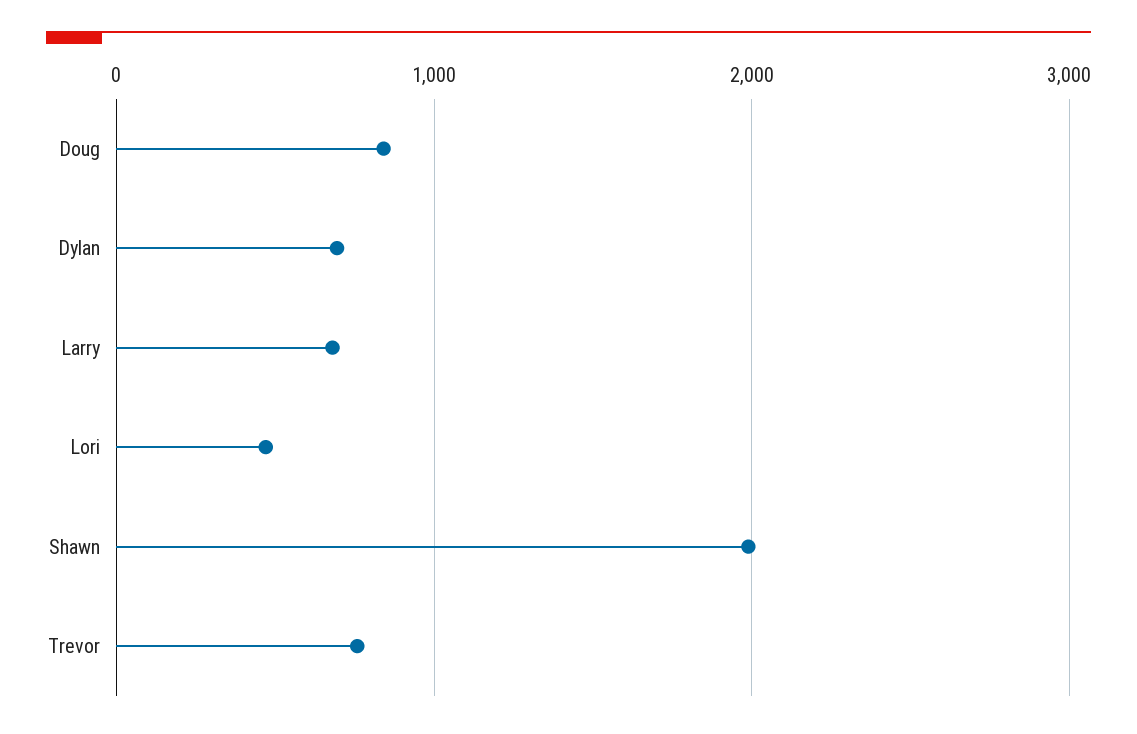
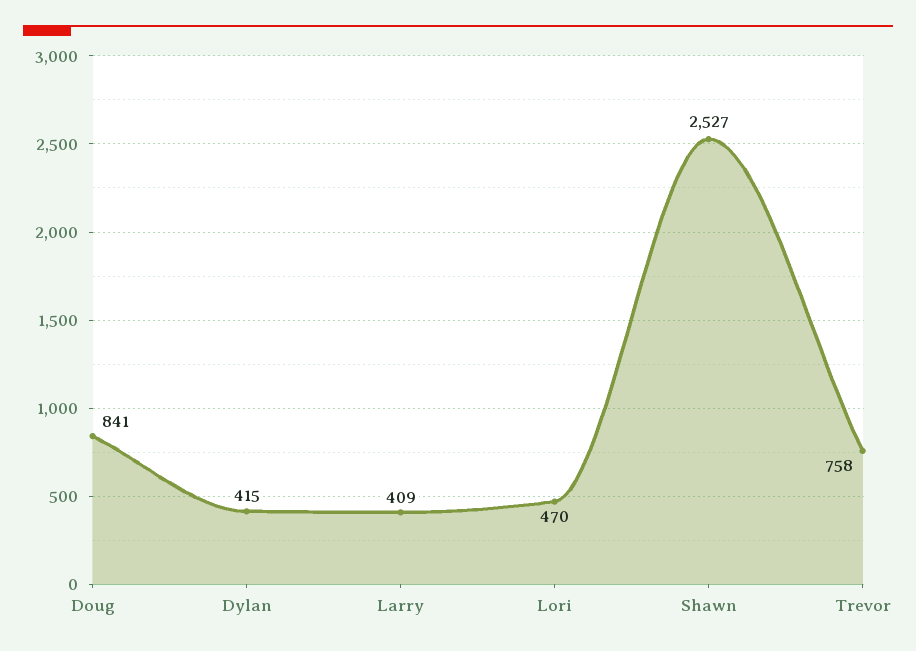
  {
    "Doug": 841,
-   "Dylan": 700,
+   "Dylan": 415,
-   "Larry": 700,
+   "Larry": 409,
    "Lori": 470,
-   "Shawn": 2000,
+   "Shawn": 2527,
    "Trevor": 758
  }

